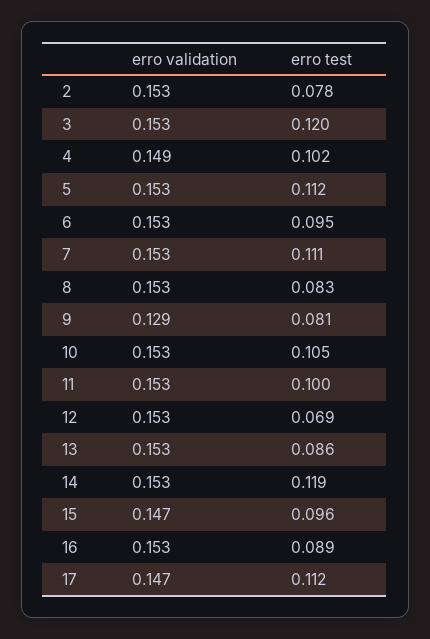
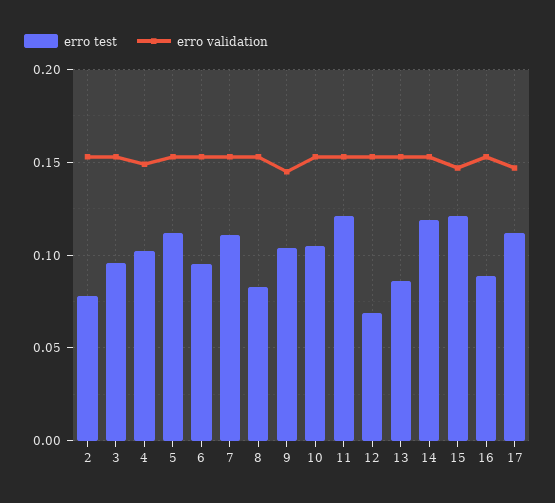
  {
    "erro validation": {
      "2": 0.153,
      "3": 0.153,
      "4": 0.149,
      "5": 0.153,
      "6": 0.153,
      "7": 0.153,
      "8": 0.153,
-     "9": 0.129,
+     "9": 0.145,
      "10": 0.153,
      "11": 0.153,
      "12": 0.153,
      "13": 0.153,
      "14": 0.153,
      "15": 0.147,
      "16": 0.153,
      "17": 0.147
    },
    "erro test": {
      "2": 0.078,
-     "3": 0.12,
+     "3": 0.095,
      "4": 0.102,
      "5": 0.112,
      "6": 0.095,
      "7": 0.111,
      "8": 0.083,
-     "9": 0.081,
+     "9": 0.105,
      "10": 0.105,
-     "11": 0.1,
+     "11": 0.12,
      "12": 0.069,
      "13": 0.086,
      "14": 0.119,
-     "15": 0.096,
+     "15": 0.12,
      "16": 0.089,
      "17": 0.112
    }
  }

